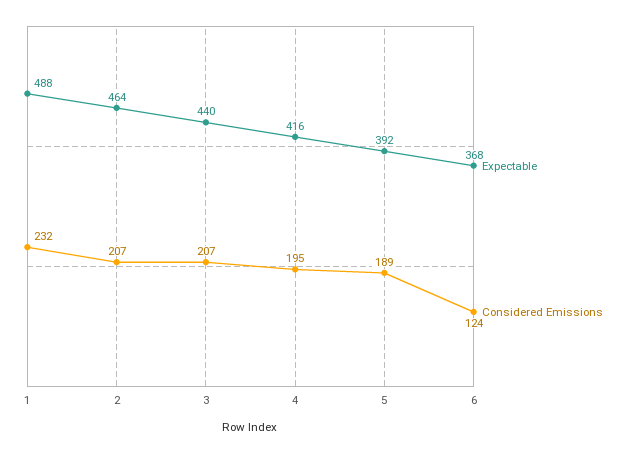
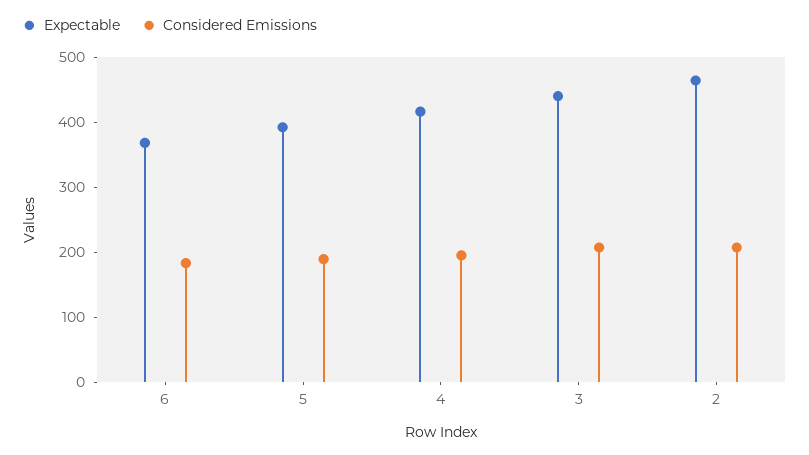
  {
    "Expectable": {
-     "1": 488,
      "2": 464,
      "3": 440,
      "4": 416,
      "5": 392,
      "6": 368
    },
    "Considered Emissions": {
-     "1": 232,
      "2": 207,
      "3": 207,
      "4": 195,
      "5": 189,
-     "6": 124
+     "6": 180
    }
  }

